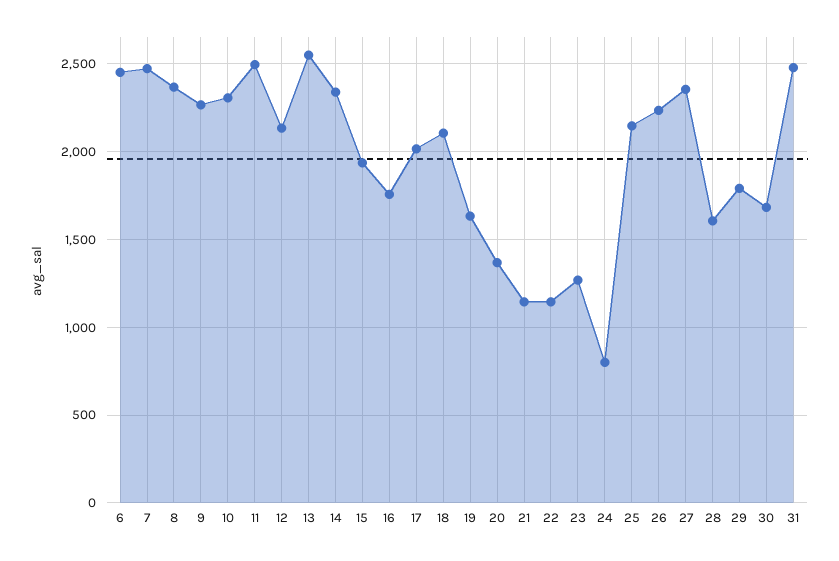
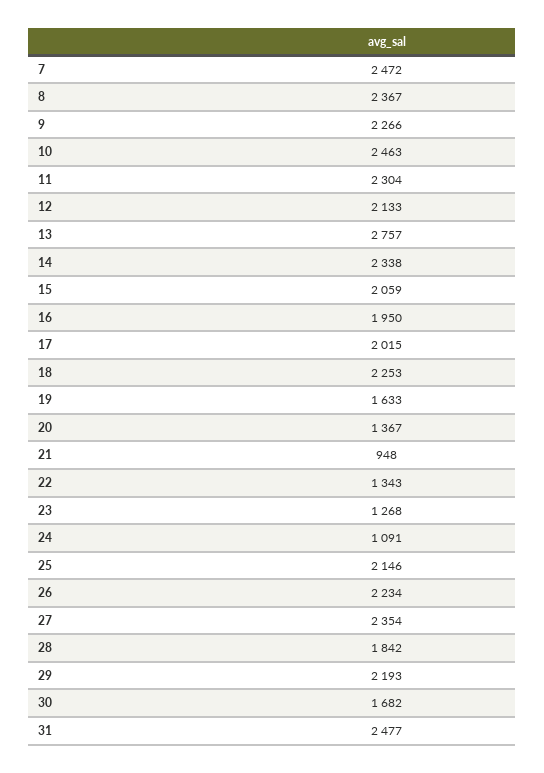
  {
-   "6": 2450,
    "7": 2472,
    "8": 2367,
    "9": 2266,
-   "10": 2300,
+   "10": 2463,
-   "11": 2500,
+   "11": 2304,
    "12": 2133,
-   "13": 2550,
+   "13": 2757,
    "14": 2338,
-   "15": 1950,
+   "15": 2059,
-   "16": 1750,
+   "16": 1950,
    "17": 2015,
-   "18": 2100,
+   "18": 2253,
    "19": 1633,
    "20": 1367,
-   "21": 1150,
+   "21": 948,
-   "22": 1150,
+   "22": 1343,
    "23": 1268,
-   "24": 800,
+   "24": 1091,
    "25": 2146,
    "26": 2234,
    "27": 2354,
-   "28": 1600,
+   "28": 1842,
-   "29": 1800,
+   "29": 2193,
    "30": 1682,
    "31": 2477
  }

